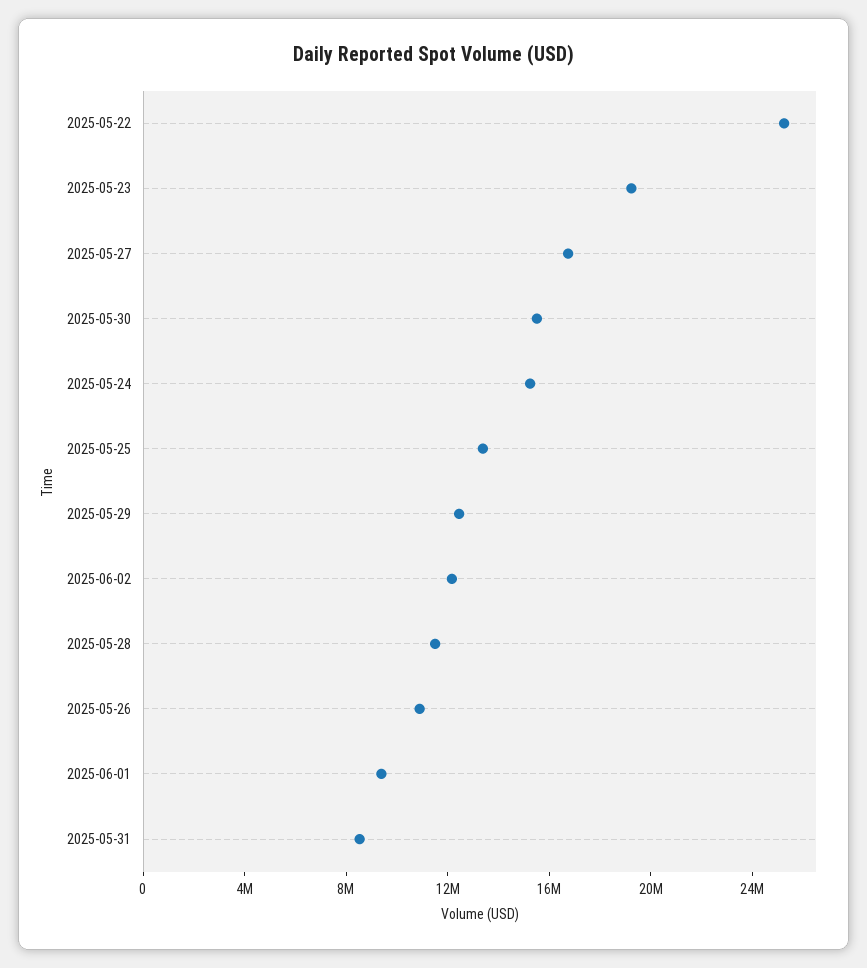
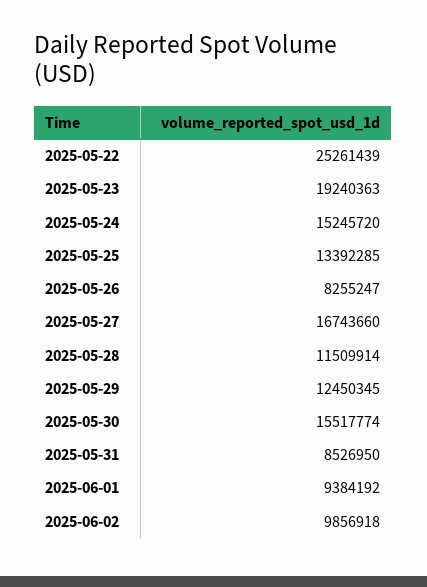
  {
    "2025-05-22": 25261439,
    "2025-05-23": 19240363,
    "2025-05-27": 16743660,
    "2025-05-30": 15517774,
    "2025-05-24": 15245720,
    "2025-05-25": 13392285,
    "2025-05-29": 12450345,
-   "2025-06-02": 12000000,
+   "2025-06-02": 9856918,
    "2025-05-28": 11509914,
-   "2025-05-26": 11000000,
+   "2025-05-26": 8255247,
    "2025-06-01": 9384192,
    "2025-05-31": 8526950
  }

